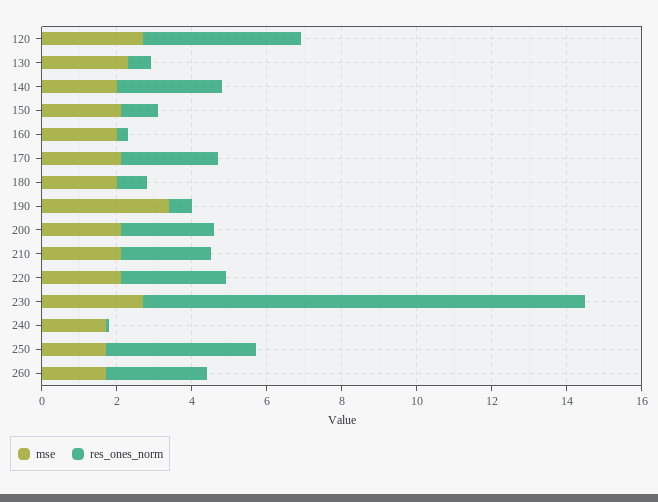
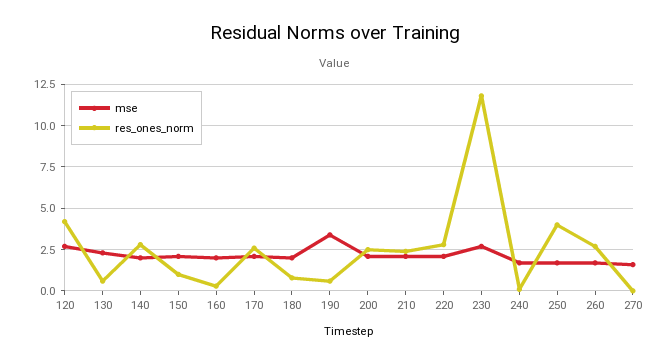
  {
    "mse": {
      "120": 2.5,
      "130": 2.5,
      "140": 2,
      "150": 2,
      "160": 2,
      "170": 2,
      "180": 2,
      "190": 3.5,
      "200": 2,
      "210": 2,
      "220": 2,
      "230": 2.5,
      "240": 1.5,
      "250": 1.5,
-     "260": 1.5
+     "260": 1.5,
+     "270": 1.5
    },
    "res_ones_norm": {
      "120": 4,
      "130": 0.5,
      "140": 3,
      "150": 1,
      "160": 0.5,
      "170": 2.5,
      "180": 1,
      "190": 0.5,
      "200": 2.5,
      "210": 2.5,
      "220": 3,
      "230": 12,
      "240": 0,
      "250": 4,
-     "260": 2.5
+     "260": 2.5,
+     "270": 0
    }
  }

